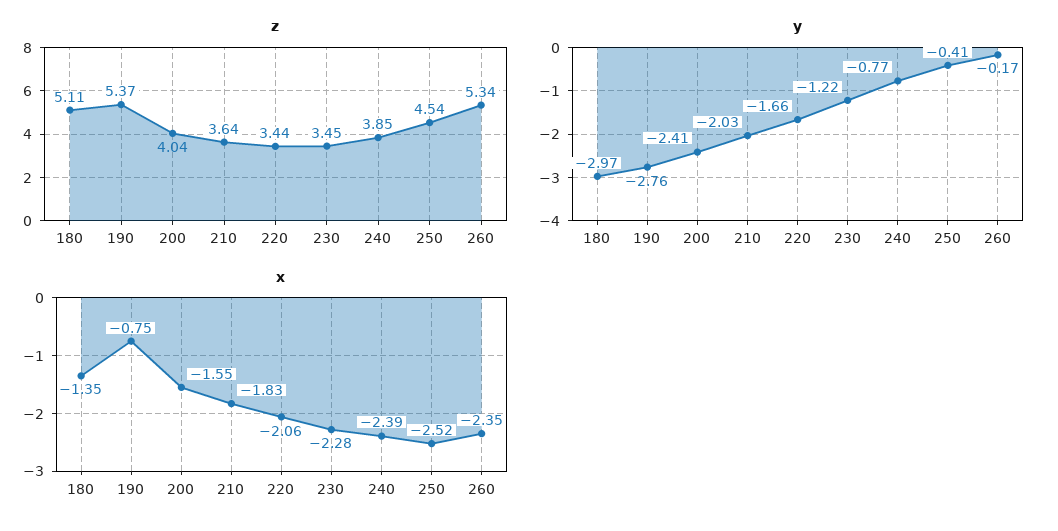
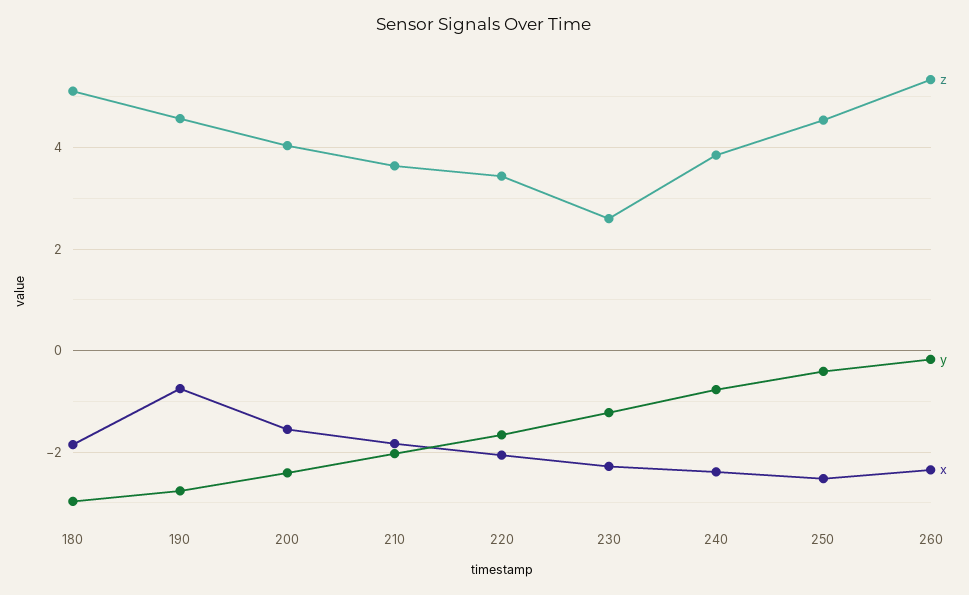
  {
    "z": {
      "180": 5.11,
-     "190": 5.37,
+     "190": 4.6,
      "200": 4.04,
      "210": 3.64,
      "220": 3.44,
-     "230": 3.45,
+     "230": 2.6,
      "240": 3.85,
      "250": 4.54,
      "260": 5.34
    },
    "y": {
      "180": -2.97,
      "190": -2.76,
      "200": -2.41,
      "210": -2.03,
      "220": -1.66,
      "230": -1.22,
      "240": -0.77,
      "250": -0.41,
      "260": -0.17
    },
    "x": {
-     "180": -1.35,
+     "180": -1.8,
      "190": -0.75,
      "200": -1.55,
      "210": -1.83,
      "220": -2.06,
      "230": -2.28,
      "240": -2.39,
      "250": -2.52,
      "260": -2.35
    }
  }

